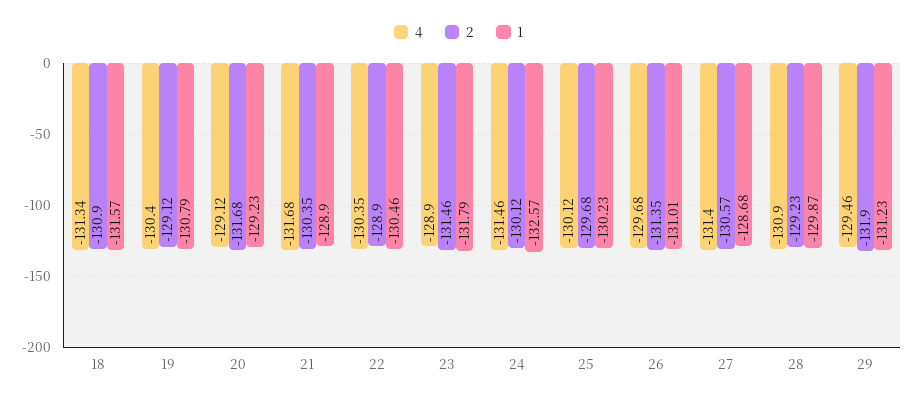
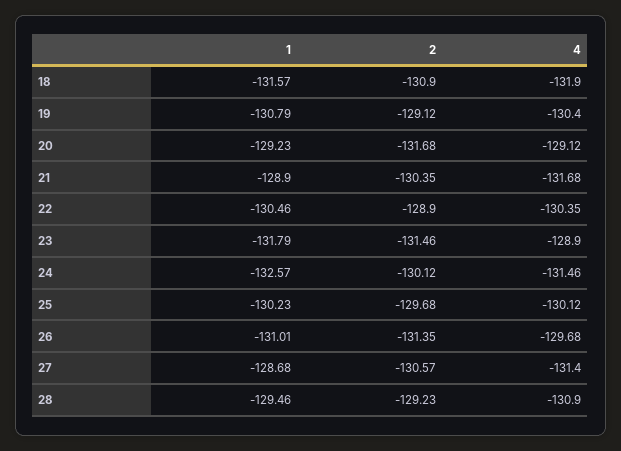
  {
    "4": {
-     "18": -131.34,
+     "18": -131.9,
      "19": -130.4,
      "20": -129.12,
      "21": -131.68,
      "22": -130.35,
      "23": -128.9,
      "24": -131.46,
      "25": -130.12,
      "26": -129.68,
      "27": -131.4,
-     "28": -130.9,
+     "28": -130.9
-     "29": -129.46
    },
    "2": {
      "18": -130.9,
      "19": -129.12,
      "20": -131.68,
      "21": -130.35,
      "22": -128.9,
      "23": -131.46,
      "24": -130.12,
      "25": -129.68,
      "26": -131.35,
      "27": -130.57,
-     "28": -129.23,
+     "28": -129.23
-     "29": -131.9
    },
    "1": {
      "18": -131.57,
      "19": -130.79,
      "20": -129.23,
      "21": -128.9,
      "22": -130.46,
      "23": -131.79,
      "24": -132.57,
      "25": -130.23,
      "26": -131.01,
      "27": -128.68,
-     "28": -129.87,
+     "28": -129.46
-     "29": -131.23
    }
  }

